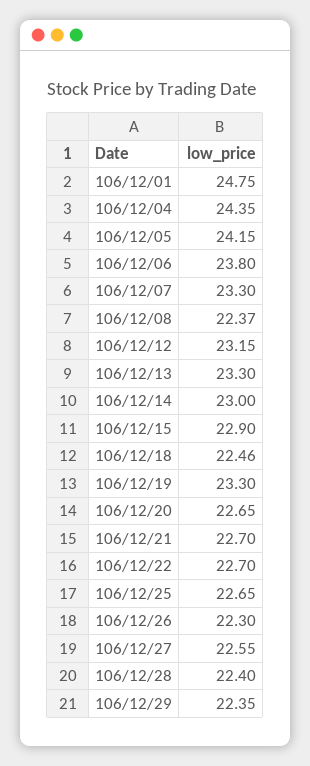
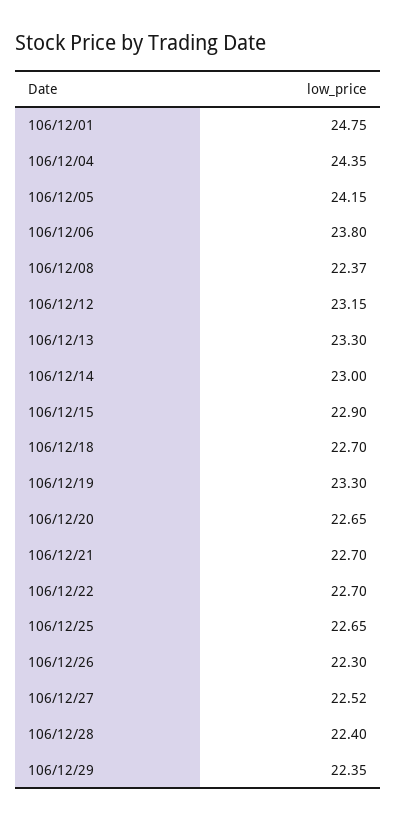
  {
    "106/12/01": 24.75,
    "106/12/04": 24.35,
    "106/12/05": 24.15,
    "106/12/06": 23.8,
-   "106/12/07": 23.3,
    "106/12/08": 22.37,
    "106/12/12": 23.15,
    "106/12/13": 23.3,
    "106/12/14": 23,
    "106/12/15": 22.9,
-   "106/12/18": 22.46,
+   "106/12/18": 22.7,
    "106/12/19": 23.3,
    "106/12/20": 22.65,
    "106/12/21": 22.7,
    "106/12/22": 22.7,
    "106/12/25": 22.65,
    "106/12/26": 22.3,
-   "106/12/27": 22.55,
+   "106/12/27": 22.52,
    "106/12/28": 22.4,
    "106/12/29": 22.35
  }

